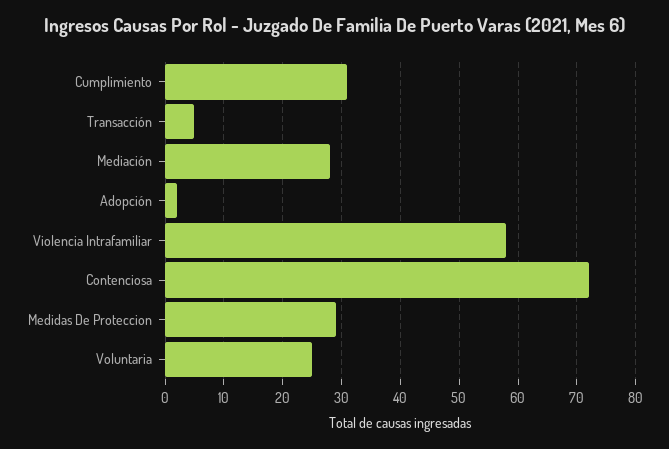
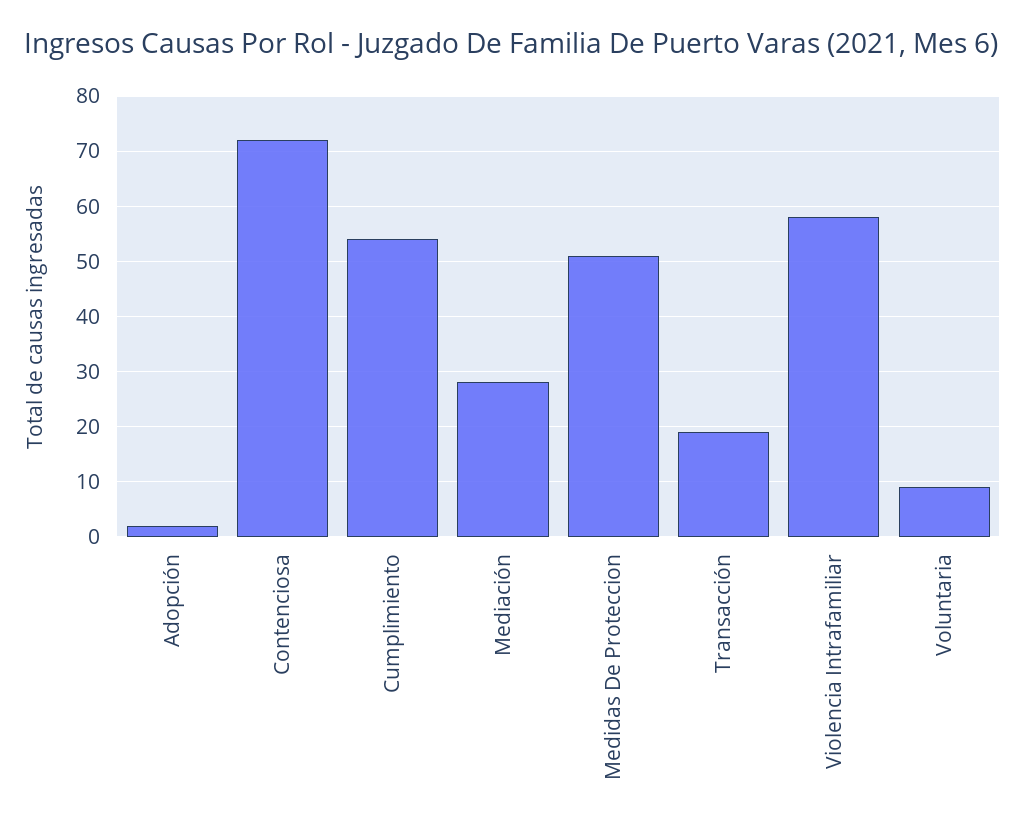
  {
-   "Cumplimiento": 30,
+   "Cumplimiento": 55,
-   "Transacción": 5,
+   "Transacción": 20,
    "Mediación": 30,
    "Adopción": 0,
    "Violencia Intrafamiliar": 60,
    "Contenciosa": 70,
-   "Medidas De Proteccion": 30,
+   "Medidas De Proteccion": 50,
-   "Voluntaria": 25
+   "Voluntaria": 10
  }

